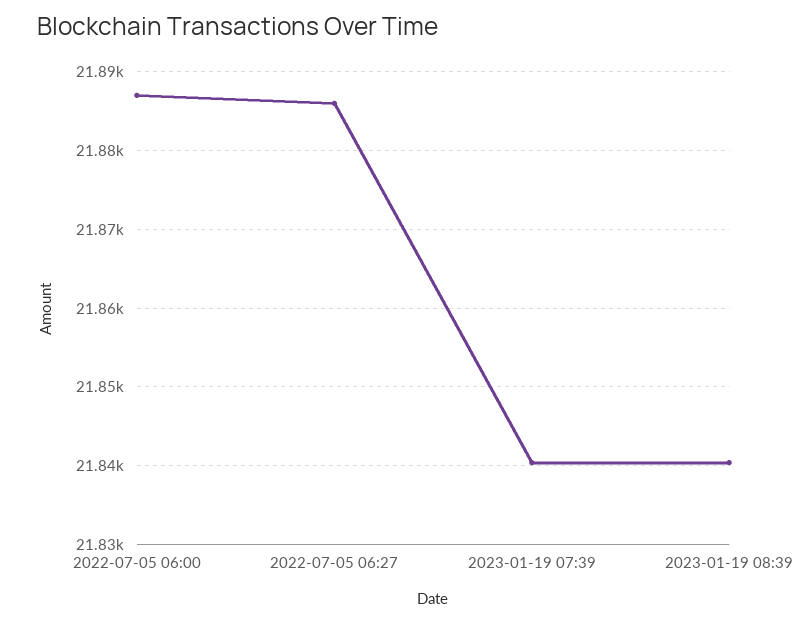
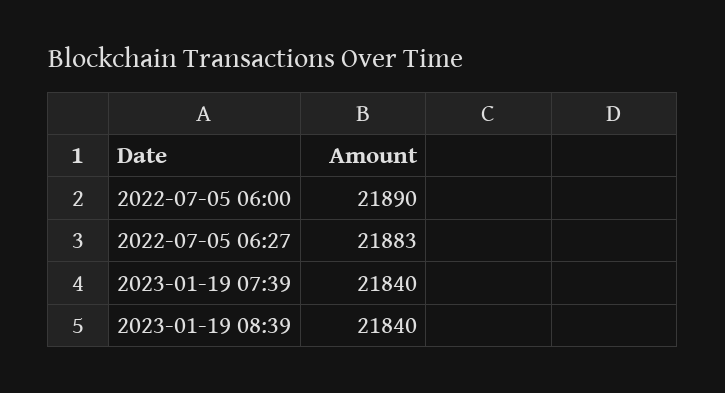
  {
-   "2022-07-05 06:00": 21887,
+   "2022-07-05 06:00": 21890,
-   "2022-07-05 06:27": 21886,
+   "2022-07-05 06:27": 21883,
    "2023-01-19 07:39": 21840,
    "2023-01-19 08:39": 21840
  }

